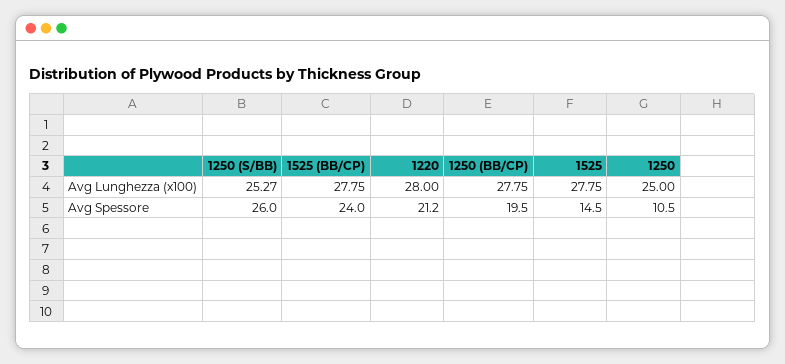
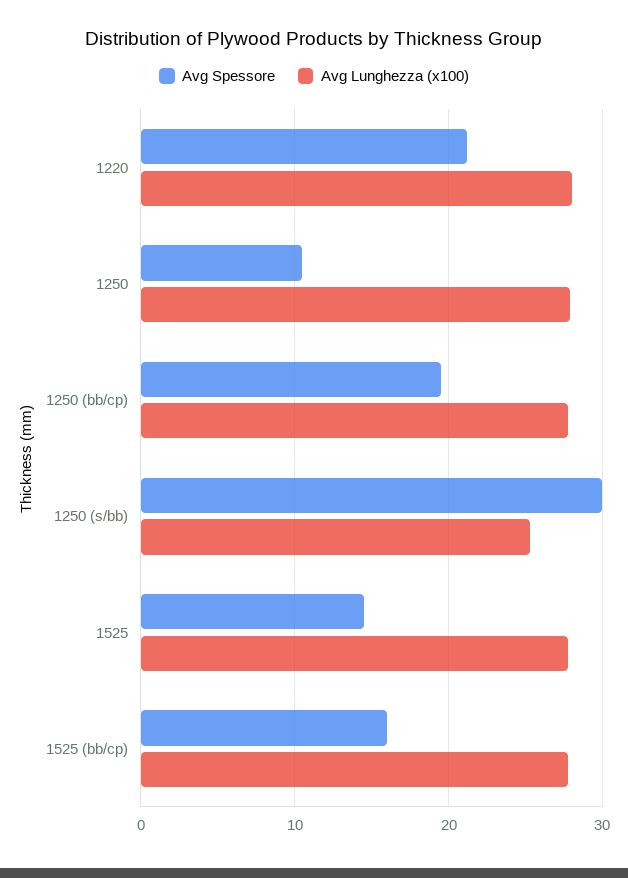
  {
    "Avg Lunghezza (x100)": {
      "1250 (S/BB)": 25.27,
      "1525 (BB/CP)": 27.75,
      "1220": 28,
      "1250 (BB/CP)": 27.75,
      "1525": 27.75,
-     "1250": 25
+     "1250": 28
    },
    "Avg Spessore": {
-     "1250 (S/BB)": 26,
+     "1250 (S/BB)": 30,
-     "1525 (BB/CP)": 24,
+     "1525 (BB/CP)": 16,
      "1220": 21.2,
      "1250 (BB/CP)": 19.5,
      "1525": 14.5,
      "1250": 10.5
    }
  }

